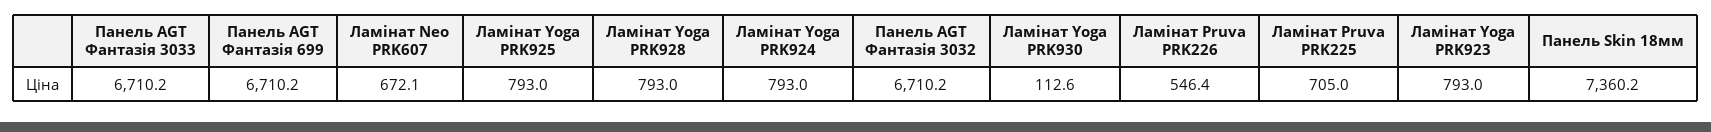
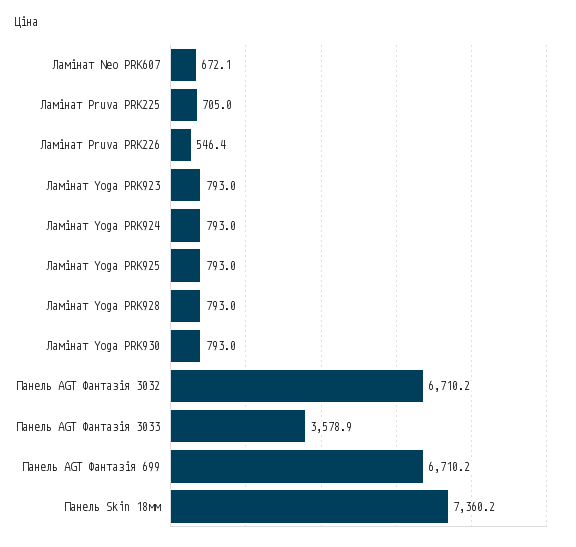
  {
-   "Панель AGT Фантазія 3033": 6710.2,
+   "Панель AGT Фантазія 3033": 3578.9,
    "Панель AGT Фантазія 699": 6710.2,
    "Ламінат Neo PRK607": 672.1,
    "Ламінат Yoga PRK925": 793,
    "Ламінат Yoga PRK928": 793,
    "Ламінат Yoga PRK924": 793,
    "Панель AGT Фантазія 3032": 6710.2,
-   "Ламінат Yoga PRK930": 112.6,
+   "Ламінат Yoga PRK930": 793,
    "Ламінат Pruva PRK226": 546.4,
    "Ламінат Pruva PRK225": 705,
    "Ламінат Yoga PRK923": 793,
    "Панель Skin 18мм": 7360.2
  }

